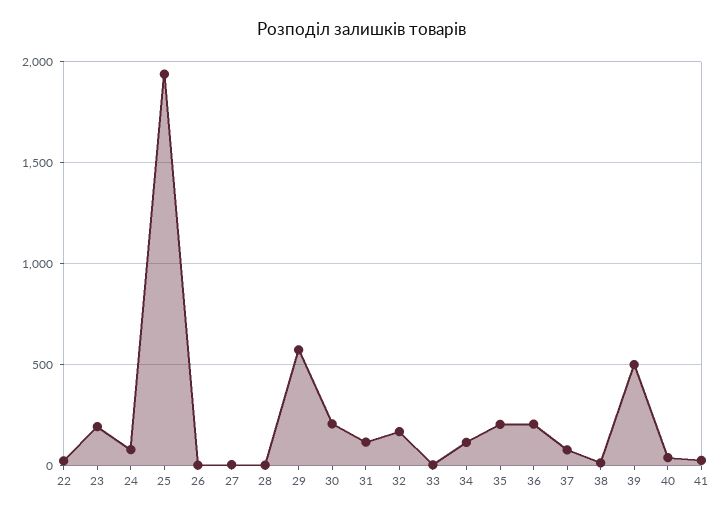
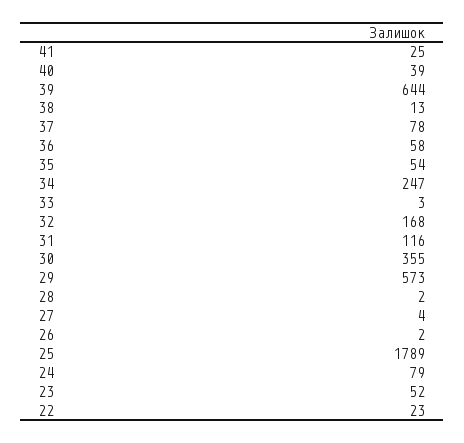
  {
    "22": 23,
-   "23": 200,
+   "23": 52,
    "24": 79,
-   "25": 1950,
+   "25": 1789,
    "26": 2,
    "27": 4,
    "28": 2,
    "29": 573,
-   "30": 200,
+   "30": 355,
    "31": 116,
    "32": 168,
    "33": 3,
-   "34": 100,
+   "34": 247,
-   "35": 200,
+   "35": 54,
-   "36": 200,
+   "36": 58,
    "37": 78,
    "38": 13,
-   "39": 500,
+   "39": 644,
    "40": 39,
    "41": 25
  }

